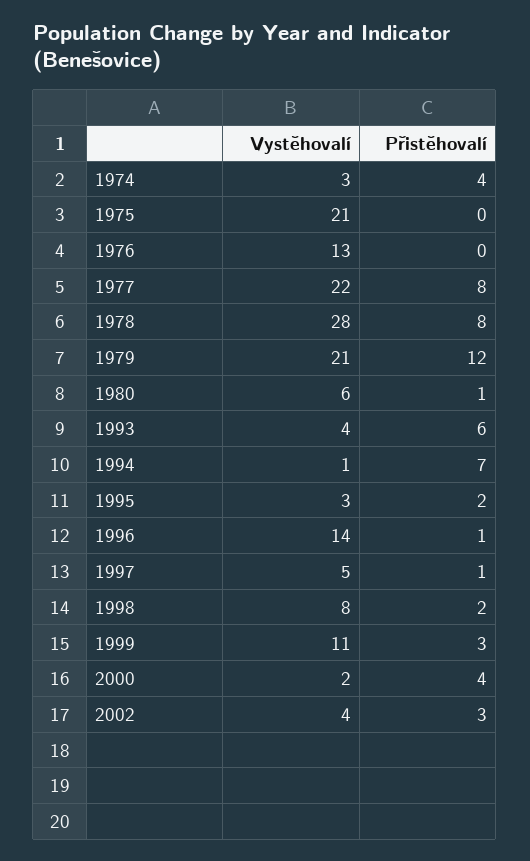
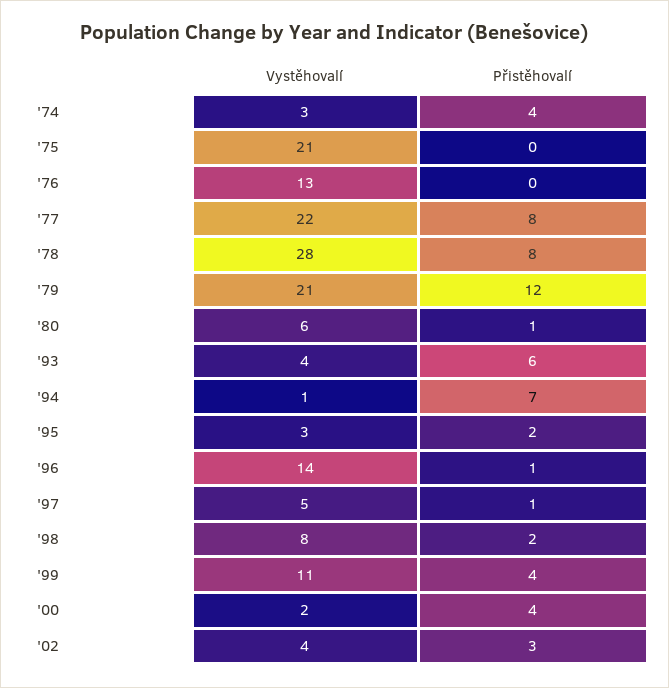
  {
    "Vystěhovalí": {
      "1974": 3,
      "1975": 21,
      "1976": 13,
      "1977": 22,
      "1978": 28,
      "1979": 21,
      "1980": 6,
      "1993": 4,
      "1994": 1,
      "1995": 3,
      "1996": 14,
      "1997": 5,
      "1998": 8,
      "1999": 11,
      "2000": 2,
      "2002": 4
    },
    "Přistěhovalí": {
      "1974": 4,
      "1975": 0,
      "1976": 0,
      "1977": 8,
      "1978": 8,
      "1979": 12,
      "1980": 1,
      "1993": 6,
      "1994": 7,
      "1995": 2,
      "1996": 1,
      "1997": 1,
      "1998": 2,
-     "1999": 3,
+     "1999": 4,
      "2000": 4,
      "2002": 3
    }
  }

